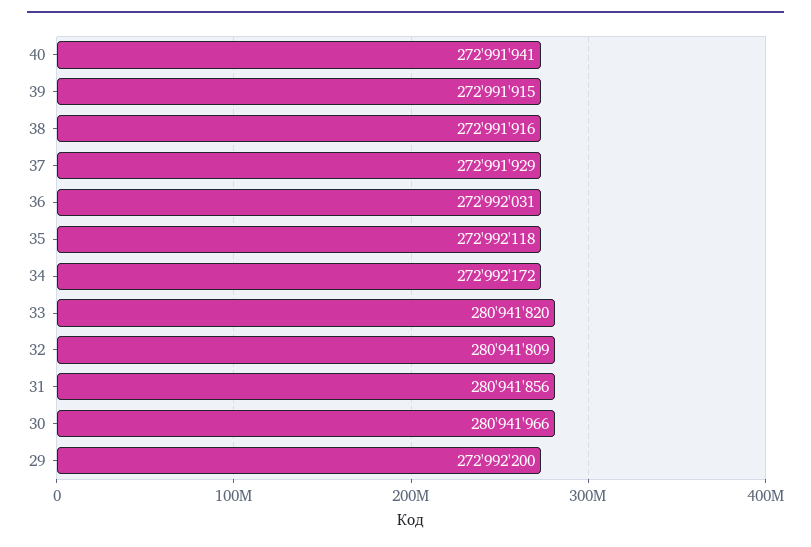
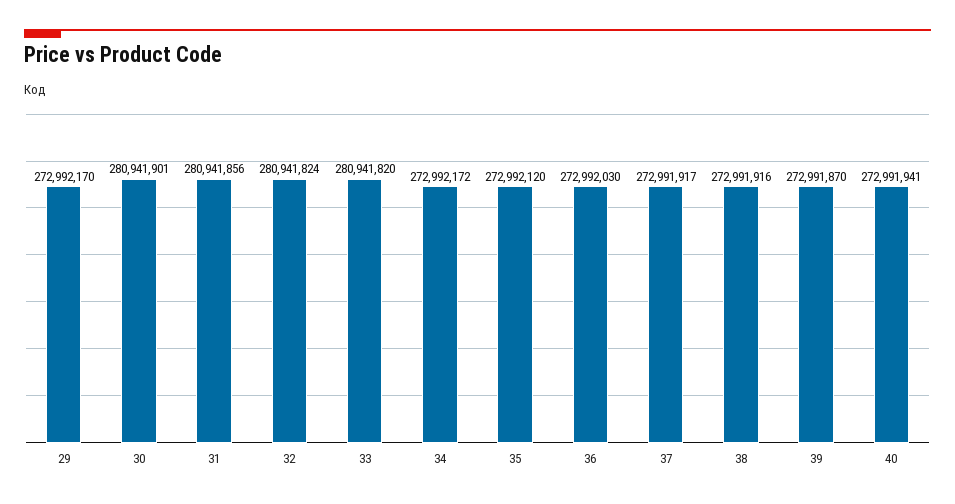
  {
    "40": 272991941,
-   "39": 272991915,
+   "39": 272991870,
    "38": 272991916,
-   "37": 272991929,
+   "37": 272991917,
-   "36": 272992031,
+   "36": 272992030,
-   "35": 272992118,
+   "35": 272992120,
    "34": 272992172,
    "33": 280941820,
-   "32": 280941809,
+   "32": 280941824,
    "31": 280941856,
-   "30": 280941966,
+   "30": 280941901,
-   "29": 272992200
+   "29": 272992170
  }

